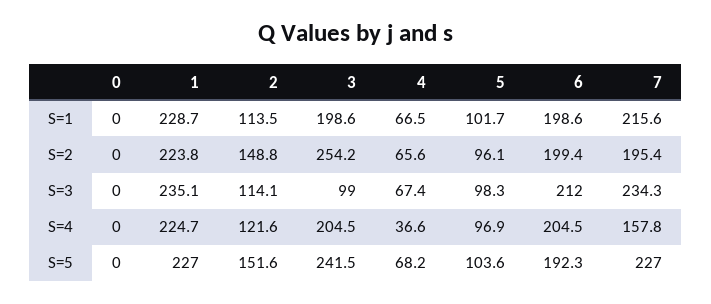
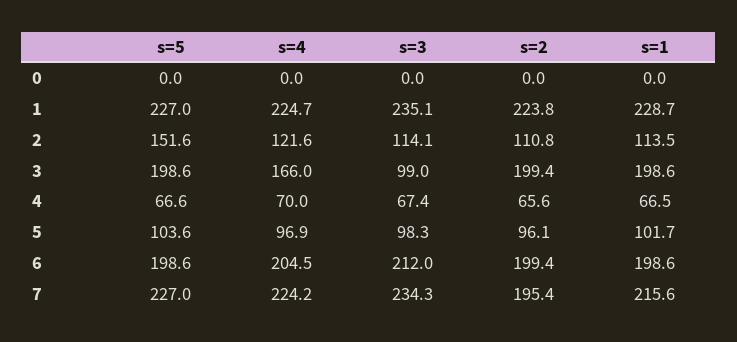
  {
    "0": {
      "S=1": 0,
      "S=2": 0,
      "S=3": 0,
      "S=4": 0,
      "S=5": 0
    },
    "1": {
      "S=1": 228.7,
      "S=2": 223.8,
      "S=3": 235.1,
      "S=4": 224.7,
      "S=5": 227
    },
    "2": {
      "S=1": 113.5,
-     "S=2": 148.8,
+     "S=2": 110.8,
      "S=3": 114.1,
      "S=4": 121.6,
      "S=5": 151.6
    },
    "3": {
      "S=1": 198.6,
-     "S=2": 254.2,
+     "S=2": 199.4,
      "S=3": 99,
-     "S=4": 204.5,
+     "S=4": 166,
-     "S=5": 241.5
+     "S=5": 198.6
    },
    "4": {
      "S=1": 66.5,
      "S=2": 65.6,
      "S=3": 67.4,
-     "S=4": 36.6,
+     "S=4": 70,
-     "S=5": 68.2
+     "S=5": 66.6
    },
    "5": {
      "S=1": 101.7,
      "S=2": 96.1,
      "S=3": 98.3,
      "S=4": 96.9,
      "S=5": 103.6
    },
    "6": {
      "S=1": 198.6,
      "S=2": 199.4,
      "S=3": 212,
      "S=4": 204.5,
-     "S=5": 192.3
+     "S=5": 198.6
    },
    "7": {
      "S=1": 215.6,
      "S=2": 195.4,
      "S=3": 234.3,
-     "S=4": 157.8,
+     "S=4": 224.2,
      "S=5": 227
    }
  }

